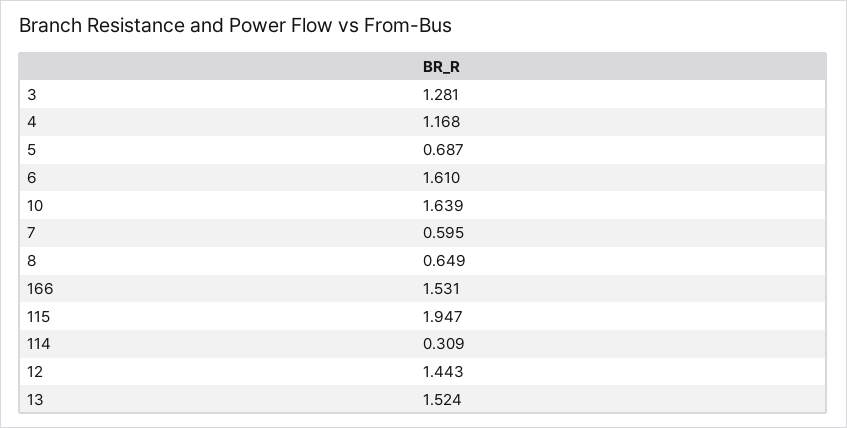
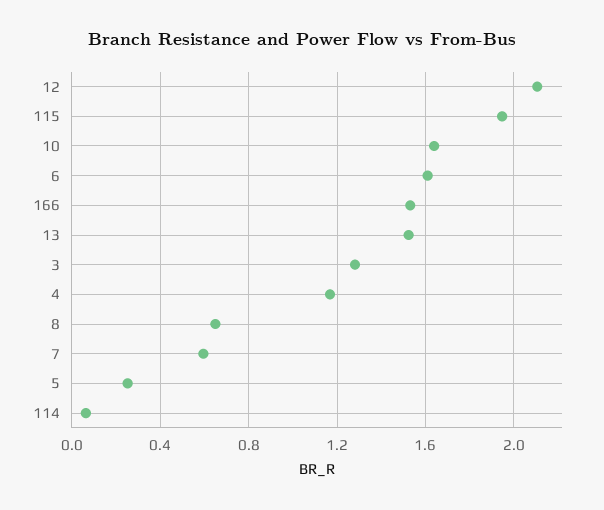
  {
    "3": 1.281,
    "4": 1.168,
-   "5": 0.687,
+   "5": 0.25,
    "6": 1.61,
    "10": 1.639,
    "7": 0.595,
    "8": 0.649,
    "166": 1.531,
    "115": 1.947,
-   "114": 0.309,
+   "114": 0.05,
-   "12": 1.443,
+   "12": 2.1,
    "13": 1.524
  }

